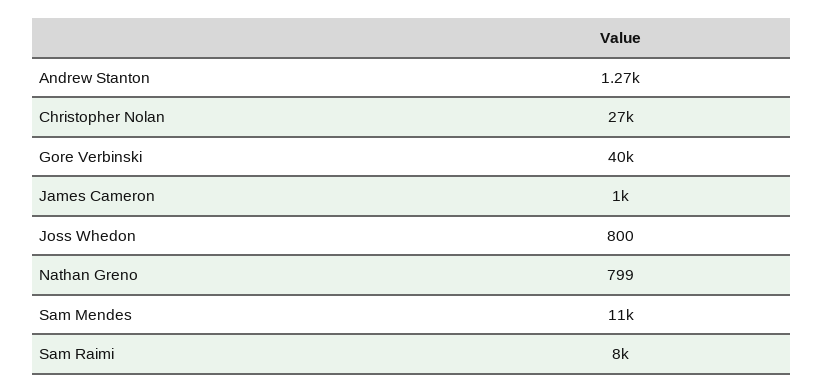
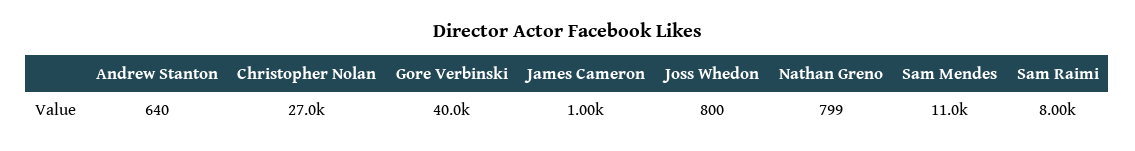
  {
-   "Andrew Stanton": 1270,
+   "Andrew Stanton": 640,
    "Christopher Nolan": 27000,
    "Gore Verbinski": 40000,
    "James Cameron": 1000,
    "Joss Whedon": 800,
    "Nathan Greno": 799,
    "Sam Mendes": 11000,
    "Sam Raimi": 8000
  }

